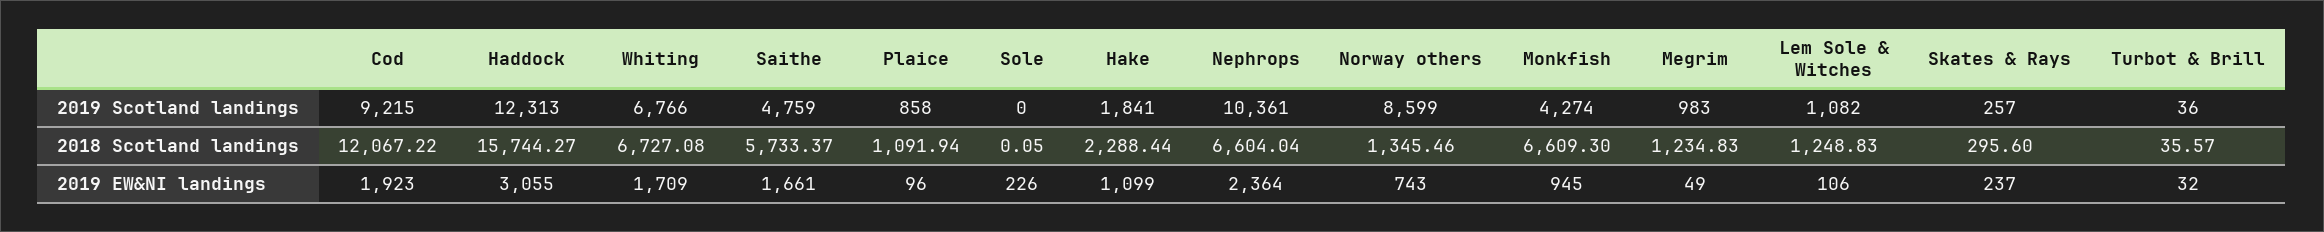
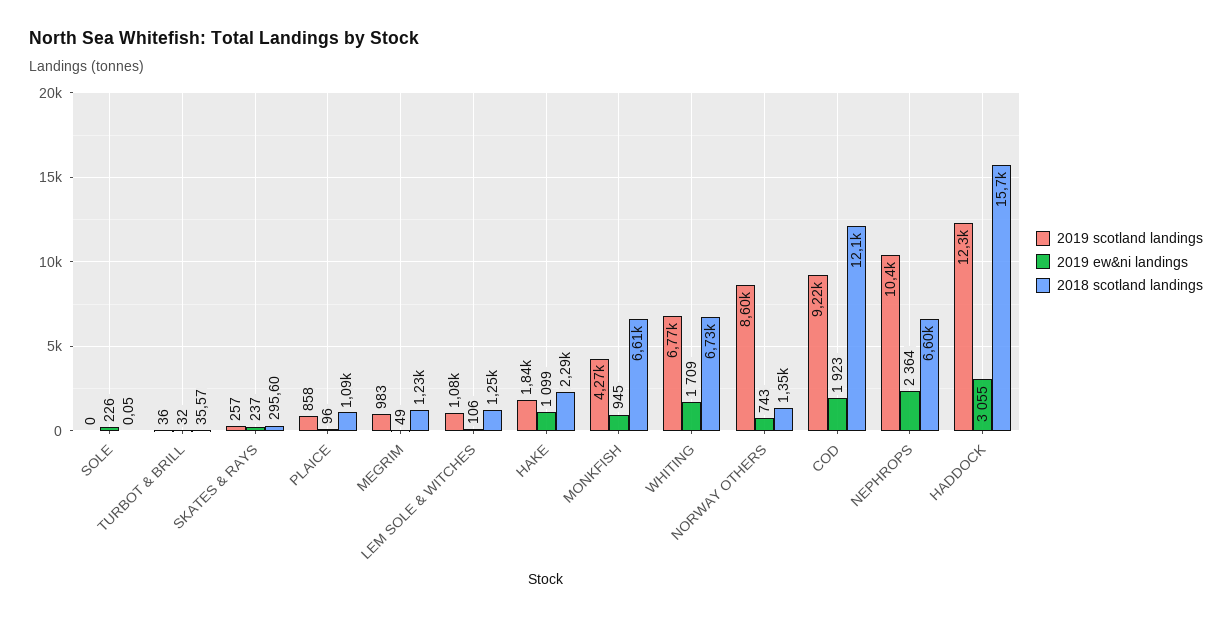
  {
    "2019 Scotland landings": {
      "Cod": 9215,
      "Haddock": 12313,
      "Whiting": 6766,
-     "Saithe": 4759,
      "Plaice": 858,
      "Sole": 0,
      "Hake": 1841,
      "Nephrops": 10361,
      "Norway others": 8599,
      "Monkfish": 4274,
      "Megrim": 983,
      "Lem Sole & Witches": 1082,
      "Skates & Rays": 257,
      "Turbot & Brill": 36
    },
    "2018 Scotland landings": {
      "Cod": 12067.22,
      "Haddock": 15744.27,
      "Whiting": 6727.08,
-     "Saithe": 5733.37,
      "Plaice": 1091.94,
      "Sole": 0.05,
      "Hake": 2288.44,
      "Nephrops": 6604.04,
      "Norway others": 1345.46,
      "Monkfish": 6609.3,
      "Megrim": 1234.83,
      "Lem Sole & Witches": 1248.83,
      "Skates & Rays": 295.6,
      "Turbot & Brill": 35.57
    },
    "2019 EW&NI landings": {
      "Cod": 1923,
      "Haddock": 3055,
      "Whiting": 1709,
-     "Saithe": 1661,
      "Plaice": 96,
      "Sole": 226,
      "Hake": 1099,
      "Nephrops": 2364,
      "Norway others": 743,
      "Monkfish": 945,
      "Megrim": 49,
      "Lem Sole & Witches": 106,
      "Skates & Rays": 237,
      "Turbot & Brill": 32
    }
  }

